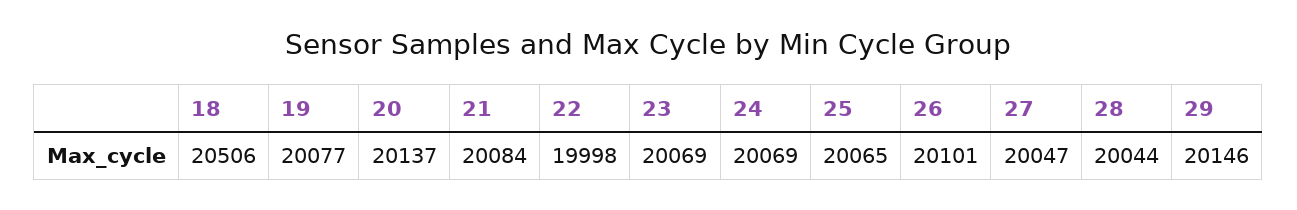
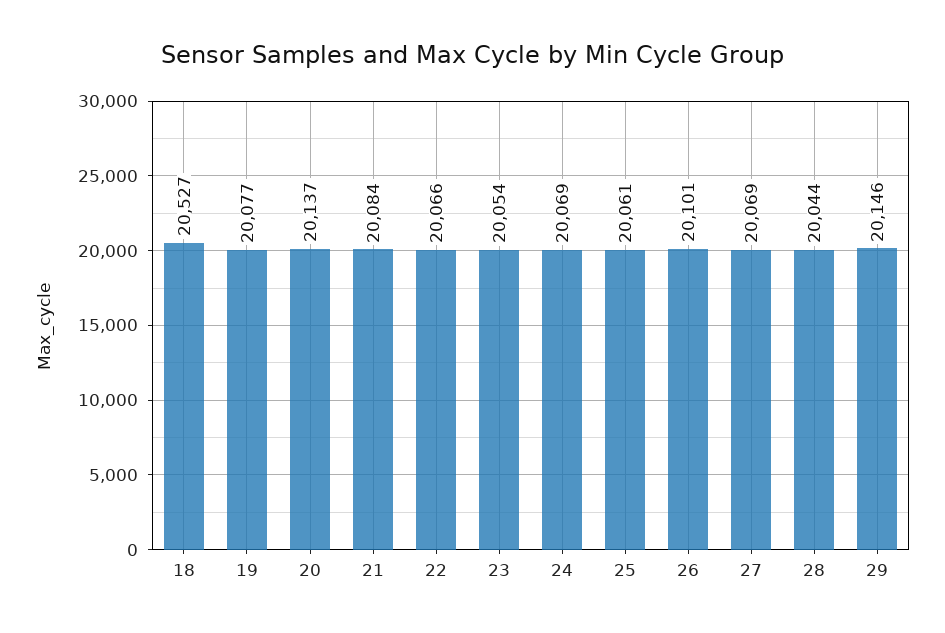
  {
-   "18": 20506,
+   "18": 20527,
    "19": 20077,
    "20": 20137,
    "21": 20084,
-   "22": 19998,
+   "22": 20066,
-   "23": 20069,
+   "23": 20054,
    "24": 20069,
-   "25": 20065,
+   "25": 20061,
    "26": 20101,
-   "27": 20047,
+   "27": 20069,
    "28": 20044,
    "29": 20146
  }

